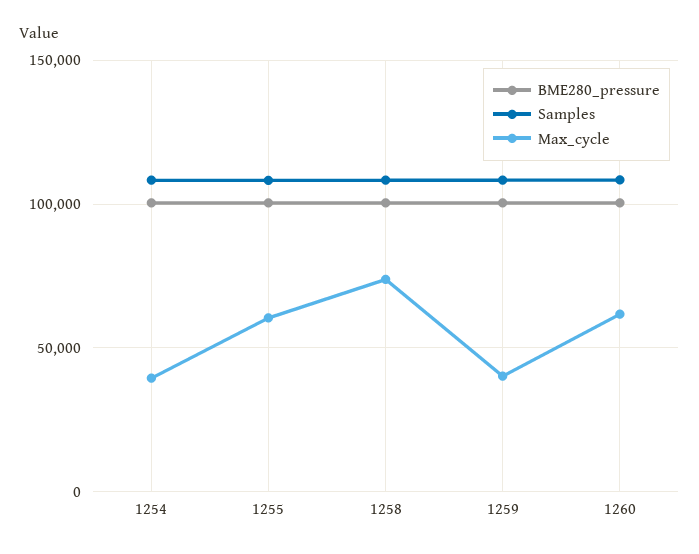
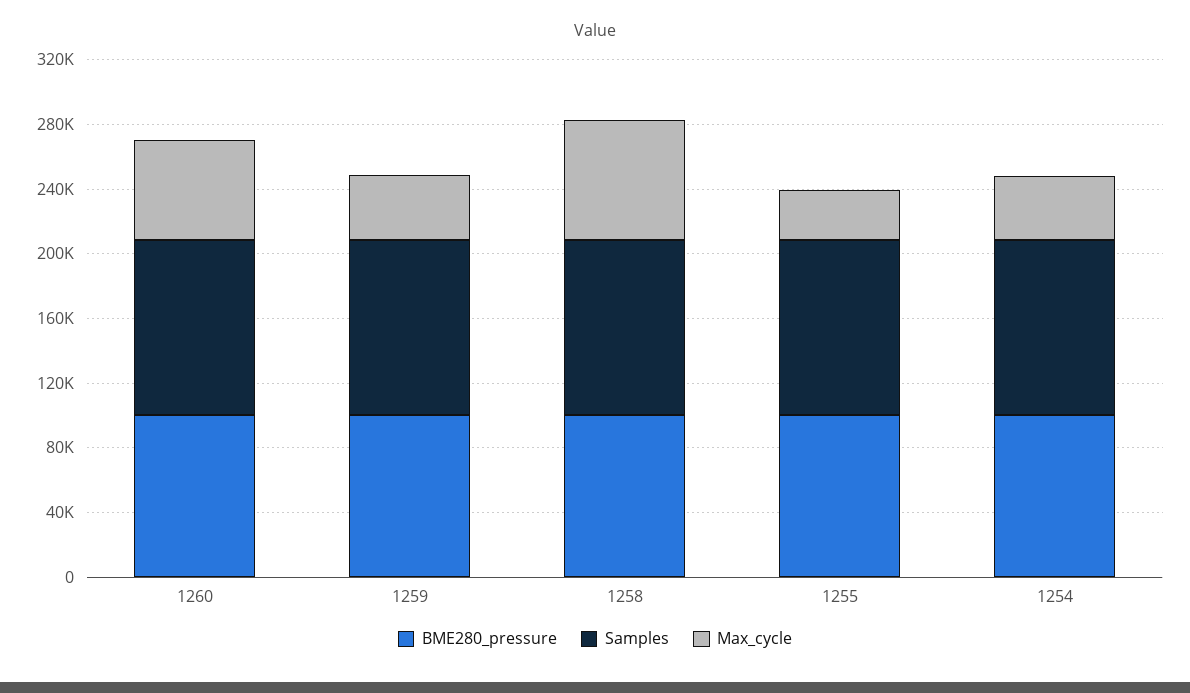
  {
    "BME280_pressure": {
      "1254": 100000,
      "1255": 100000,
      "1258": 100000,
      "1259": 100000,
      "1260": 100000
    },
    "Samples": {
      "1254": 110000,
      "1255": 110000,
      "1258": 110000,
      "1259": 110000,
      "1260": 110000
    },
    "Max_cycle": {
      "1254": 40000,
-     "1255": 60000,
+     "1255": 30000,
      "1258": 75000,
      "1259": 40000,
      "1260": 60000
    }
  }

